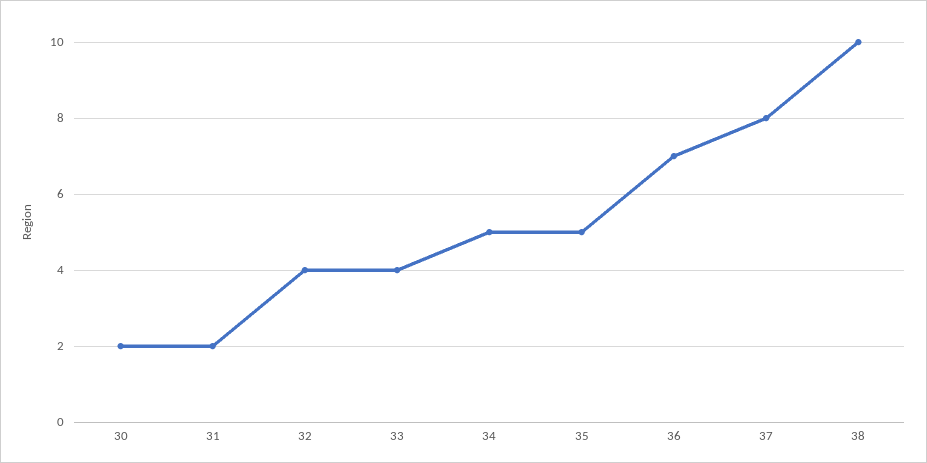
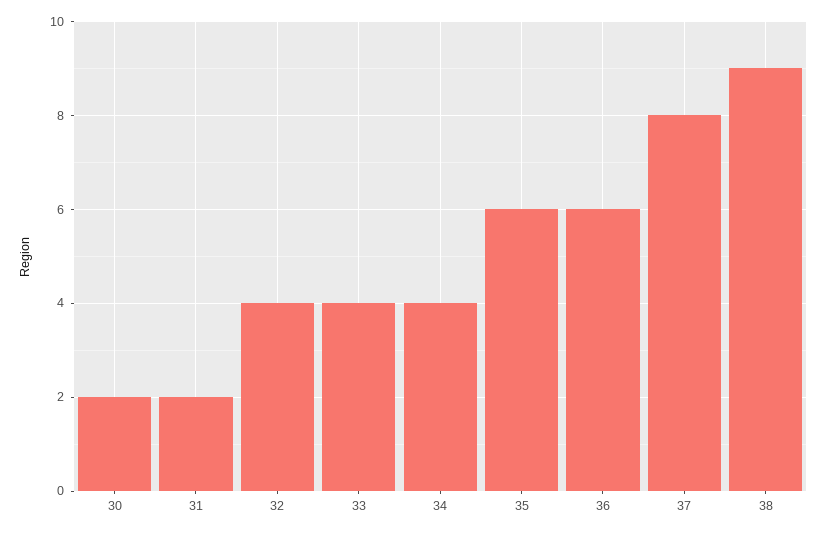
  {
    "30": 2,
    "31": 2,
    "32": 4,
    "33": 4,
-   "34": 5,
+   "34": 4,
-   "35": 5,
+   "35": 6,
-   "36": 7,
+   "36": 6,
    "37": 8,
-   "38": 10
+   "38": 9
  }

